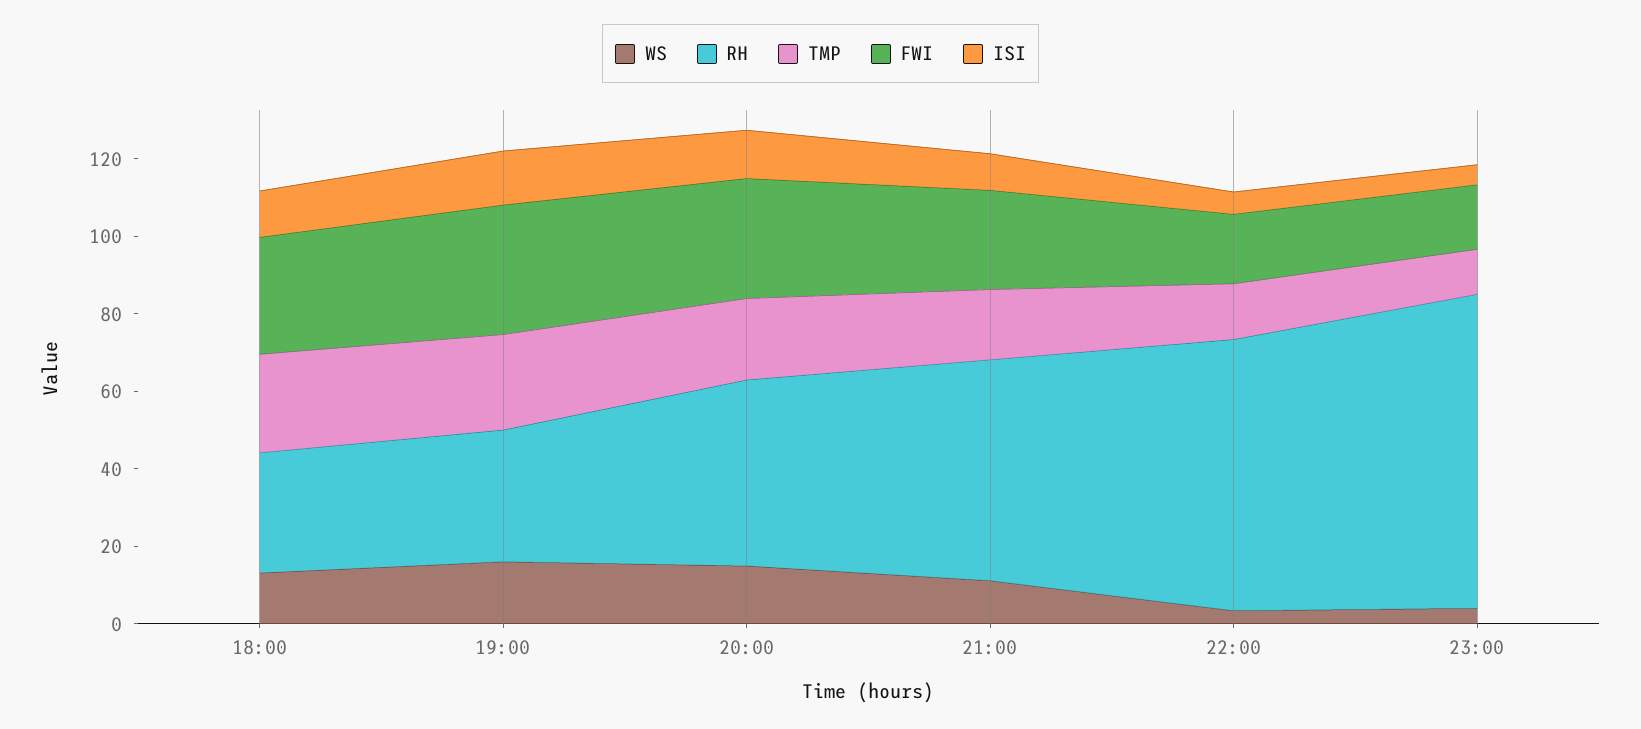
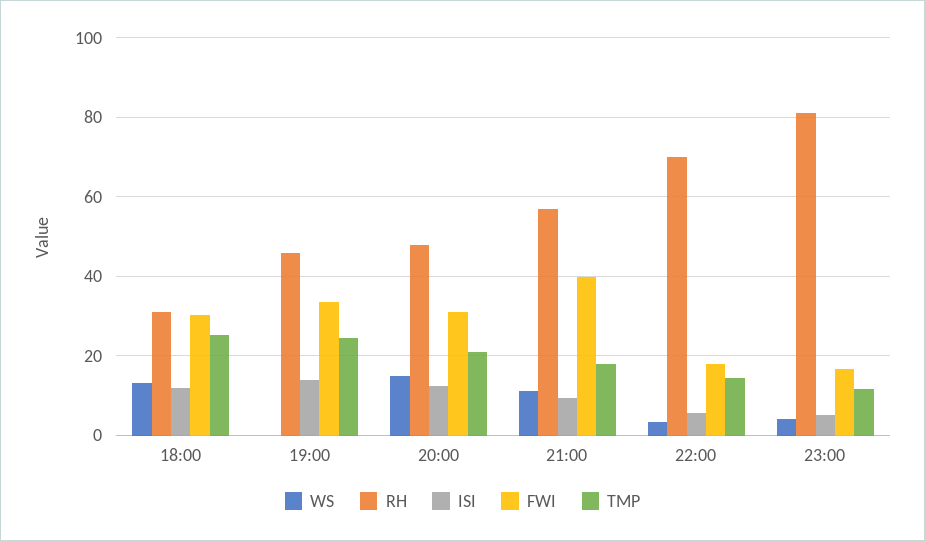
  {
    "WS": {
      "18:00": 14,
-     "19:00": 15,
+     "19:00": 0,
      "20:00": 16,
      "21:00": 12,
      "22:00": 4,
      "23:00": 4
    },
    "RH": {
      "18:00": 32,
-     "19:00": 35,
+     "19:00": 46,
      "20:00": 48,
      "21:00": 58,
      "22:00": 70,
      "23:00": 82
    },
    "TMP": {
      "18:00": 26,
      "19:00": 24,
      "20:00": 22,
      "21:00": 18,
      "22:00": 14,
      "23:00": 12
    },
    "FWI": {
      "18:00": 30,
      "19:00": 34,
      "20:00": 30,
-     "21:00": 25,
+     "21:00": 40,
      "22:00": 18,
      "23:00": 16
    },
    "ISI": {
      "18:00": 12,
      "19:00": 14,
      "20:00": 12,
      "21:00": 10,
      "22:00": 6,
      "23:00": 6
    }
  }

